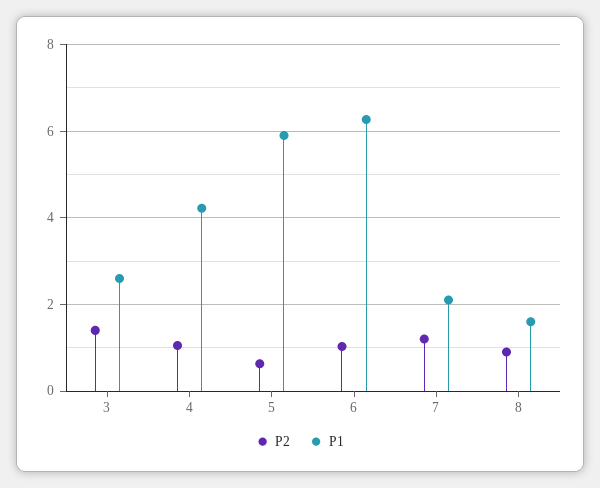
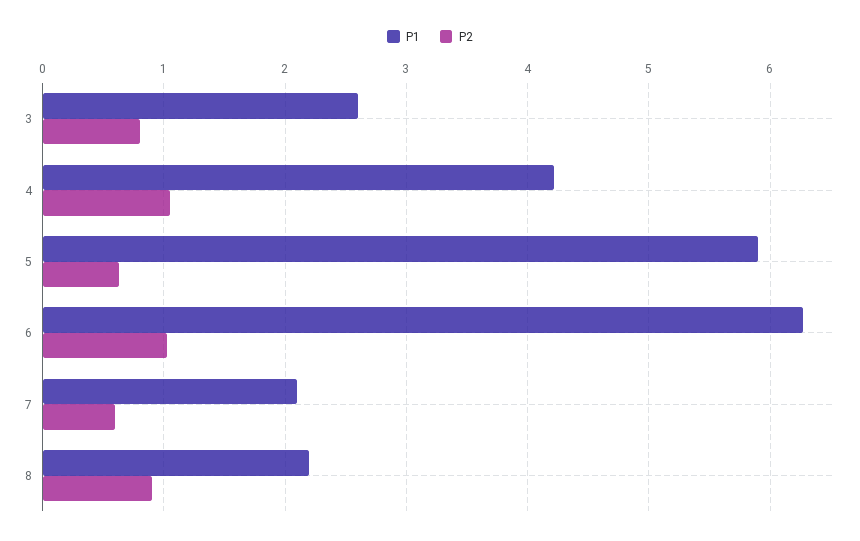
  {
    "P2": {
-     "3": 1.4,
+     "3": 0.8,
      "4": 1.1,
      "5": 0.6,
      "6": 1,
-     "7": 1.2,
+     "7": 0.6,
      "8": 0.9
    },
    "P1": {
      "3": 2.6,
      "4": 4.2,
      "5": 5.9,
      "6": 6.3,
      "7": 2.1,
-     "8": 1.6
+     "8": 2.2
    }
  }

